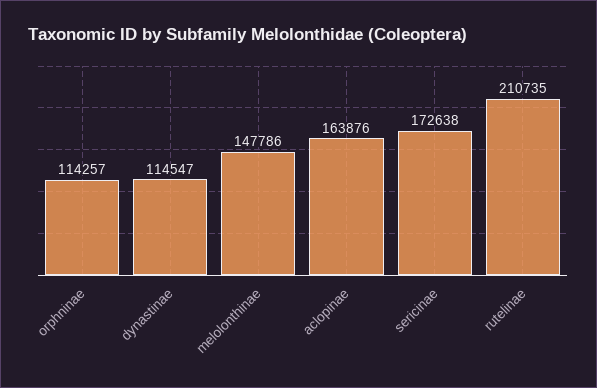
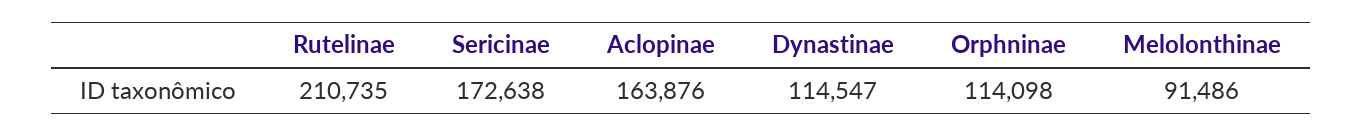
  {
-   "orphninae": 114257,
+   "orphninae": 114098,
    "dynastinae": 114547,
-   "melolonthinae": 147786,
+   "melolonthinae": 91486,
    "aclopinae": 163876,
    "sericinae": 172638,
    "rutelinae": 210735
  }

